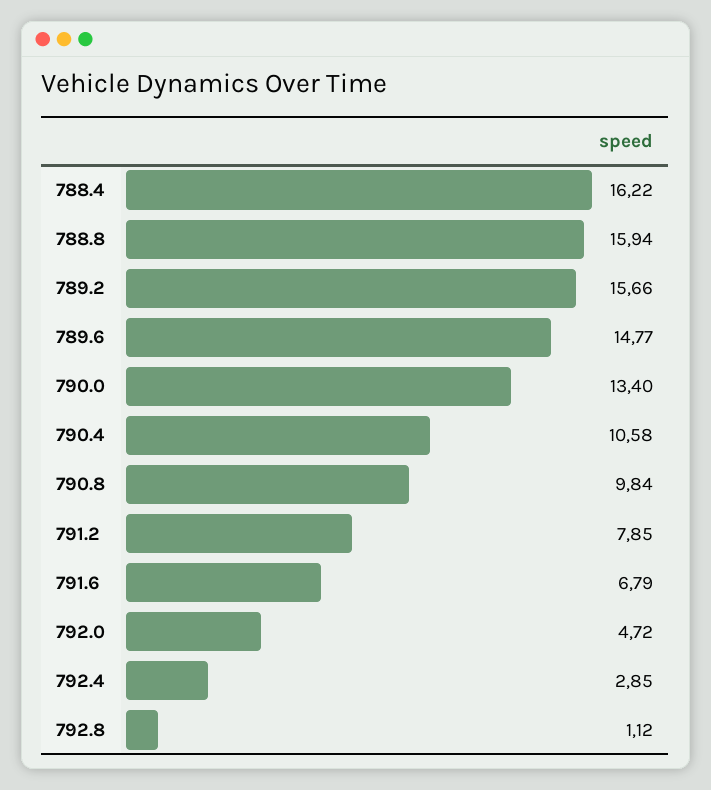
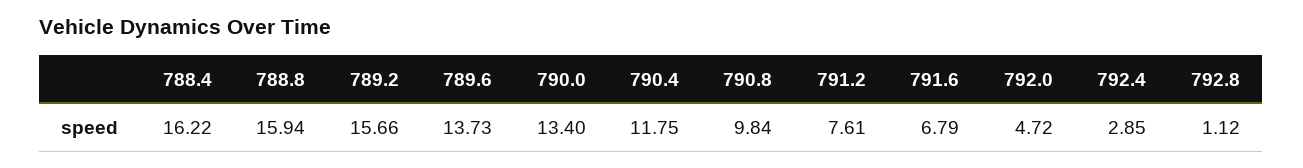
  {
    "788.4": 16.22,
    "788.8": 15.94,
    "789.2": 15.66,
-   "789.6": 14.77,
+   "789.6": 13.73,
    "790.0": 13.4,
-   "790.4": 10.58,
+   "790.4": 11.75,
    "790.8": 9.84,
-   "791.2": 7.85,
+   "791.2": 7.61,
    "791.6": 6.79,
    "792.0": 4.72,
    "792.4": 2.85,
    "792.8": 1.12
  }

